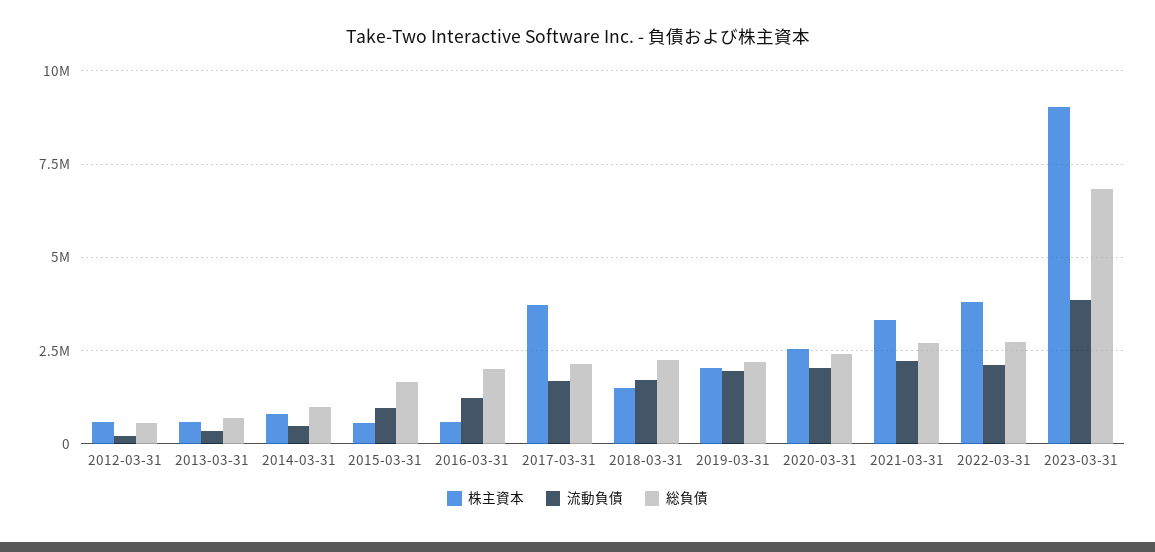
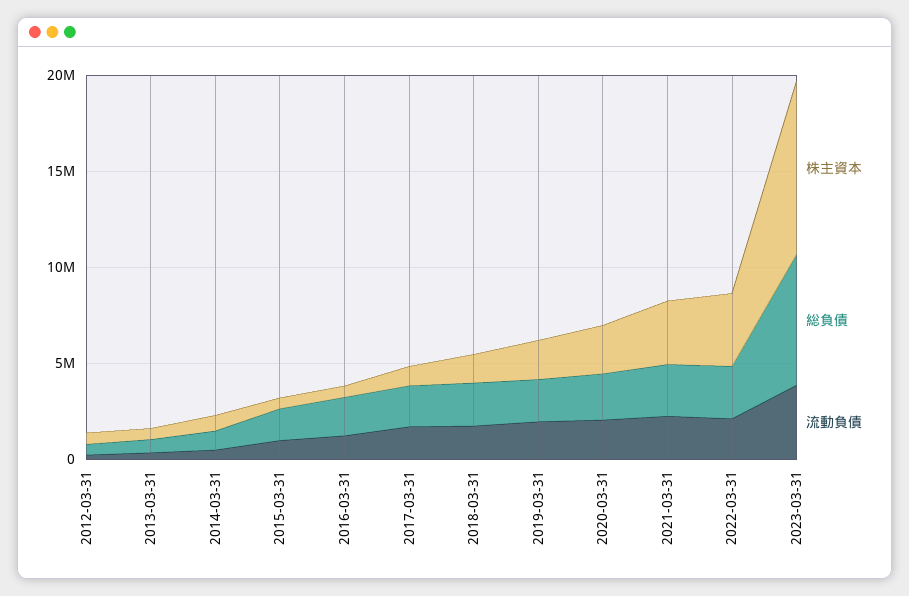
  {
    "株主資本": {
      "2012-03-31": 500000,
      "2013-03-31": 500000,
      "2014-03-31": 750000,
      "2015-03-31": 500000,
      "2016-03-31": 500000,
-     "2017-03-31": 3750000,
+     "2017-03-31": 1000000,
      "2018-03-31": 1500000,
      "2019-03-31": 2000000,
      "2020-03-31": 2500000,
      "2021-03-31": 3250000,
      "2022-03-31": 3750000,
      "2023-03-31": 9000000
    },
    "流動負債": {
      "2012-03-31": 250000,
      "2013-03-31": 250000,
      "2014-03-31": 500000,
      "2015-03-31": 1000000,
      "2016-03-31": 1250000,
      "2017-03-31": 1750000,
      "2018-03-31": 1750000,
      "2019-03-31": 2000000,
      "2020-03-31": 2000000,
      "2021-03-31": 2250000,
      "2022-03-31": 2000000,
      "2023-03-31": 3750000
    },
    "総負債": {
      "2012-03-31": 500000,
      "2013-03-31": 750000,
      "2014-03-31": 1000000,
      "2015-03-31": 1750000,
      "2016-03-31": 2000000,
      "2017-03-31": 2250000,
      "2018-03-31": 2250000,
      "2019-03-31": 2250000,
      "2020-03-31": 2500000,
      "2021-03-31": 2750000,
      "2022-03-31": 2750000,
      "2023-03-31": 6750000
    }
  }

